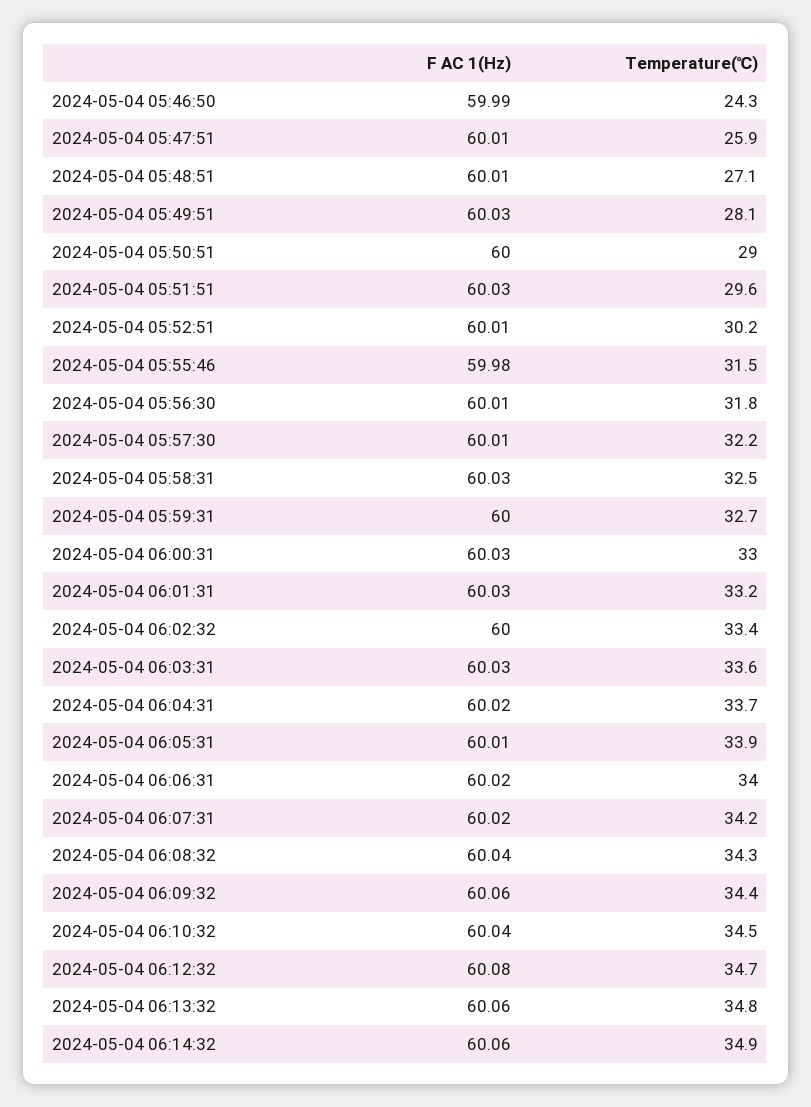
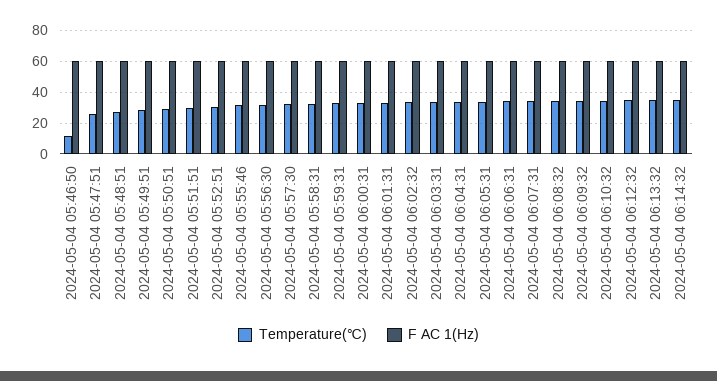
  {
    "F AC 1(Hz)": {
      "2024-05-04 05:46:50": 59.99,
      "2024-05-04 05:47:51": 60.01,
      "2024-05-04 05:48:51": 60.01,
      "2024-05-04 05:49:51": 60.03,
      "2024-05-04 05:50:51": 60,
      "2024-05-04 05:51:51": 60.03,
      "2024-05-04 05:52:51": 60.01,
      "2024-05-04 05:55:46": 59.98,
      "2024-05-04 05:56:30": 60.01,
      "2024-05-04 05:57:30": 60.01,
      "2024-05-04 05:58:31": 60.03,
      "2024-05-04 05:59:31": 60,
      "2024-05-04 06:00:31": 60.03,
      "2024-05-04 06:01:31": 60.03,
      "2024-05-04 06:02:32": 60,
      "2024-05-04 06:03:31": 60.03,
      "2024-05-04 06:04:31": 60.02,
      "2024-05-04 06:05:31": 60.01,
      "2024-05-04 06:06:31": 60.02,
      "2024-05-04 06:07:31": 60.02,
      "2024-05-04 06:08:32": 60.04,
      "2024-05-04 06:09:32": 60.06,
      "2024-05-04 06:10:32": 60.04,
      "2024-05-04 06:12:32": 60.08,
      "2024-05-04 06:13:32": 60.06,
      "2024-05-04 06:14:32": 60.06
    },
    "Temperature(℃)": {
-     "2024-05-04 05:46:50": 24.3,
+     "2024-05-04 05:46:50": 10,
      "2024-05-04 05:47:51": 25.9,
      "2024-05-04 05:48:51": 27.1,
      "2024-05-04 05:49:51": 28.1,
      "2024-05-04 05:50:51": 29,
      "2024-05-04 05:51:51": 29.6,
      "2024-05-04 05:52:51": 30.2,
      "2024-05-04 05:55:46": 31.5,
      "2024-05-04 05:56:30": 31.8,
      "2024-05-04 05:57:30": 32.2,
      "2024-05-04 05:58:31": 32.5,
      "2024-05-04 05:59:31": 32.7,
      "2024-05-04 06:00:31": 33,
      "2024-05-04 06:01:31": 33.2,
      "2024-05-04 06:02:32": 33.4,
      "2024-05-04 06:03:31": 33.6,
      "2024-05-04 06:04:31": 33.7,
      "2024-05-04 06:05:31": 33.9,
      "2024-05-04 06:06:31": 34,
      "2024-05-04 06:07:31": 34.2,
      "2024-05-04 06:08:32": 34.3,
      "2024-05-04 06:09:32": 34.4,
      "2024-05-04 06:10:32": 34.5,
      "2024-05-04 06:12:32": 34.7,
      "2024-05-04 06:13:32": 34.8,
      "2024-05-04 06:14:32": 34.9
    }
  }

